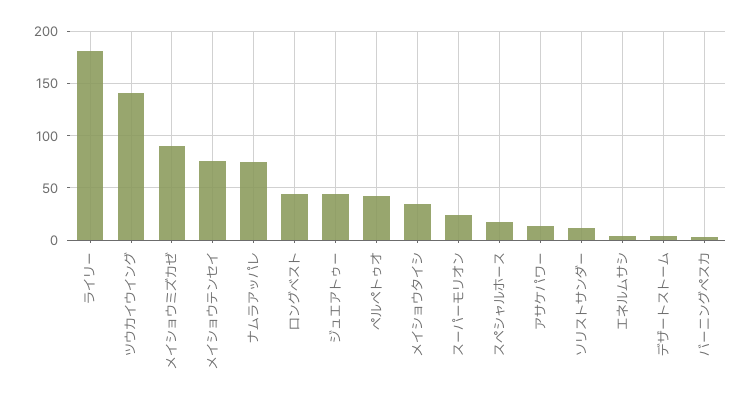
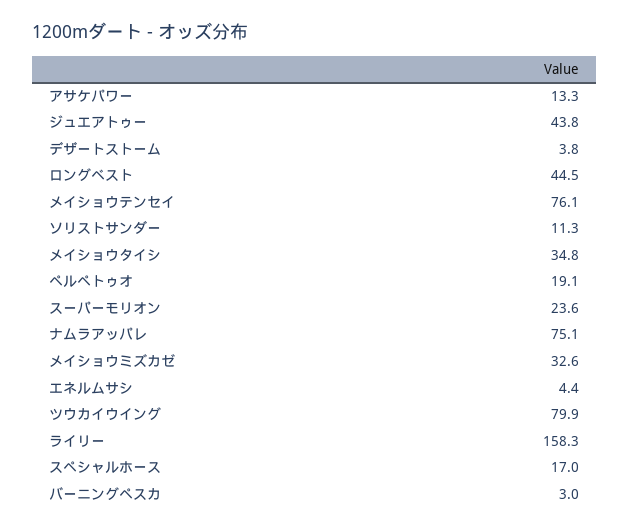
  {
-   "ライリー": 180,
+   "ライリー": 158.3,
-   "ツウカイウイング": 140,
+   "ツウカイウイング": 79.9,
-   "メイショウミズカゼ": 90,
+   "メイショウミズカゼ": 32.6,
    "メイショウテンセイ": 76.1,
    "ナムラアッパレ": 75.1,
    "ロングベスト": 44.5,
    "ジュエアトゥー": 43.8,
-   "ペルペトゥオ": 40,
+   "ペルペトゥオ": 19.1,
    "メイショウタイシ": 34.8,
    "スーパーモリオン": 23.6,
    "スペシャルホース": 17,
    "アサケパワー": 13.3,
    "ソリストサンダー": 11.3,
    "エネルムサシ": 4.4,
    "デザートストーム": 3.8,
    "バーニングペスカ": 3
  }

